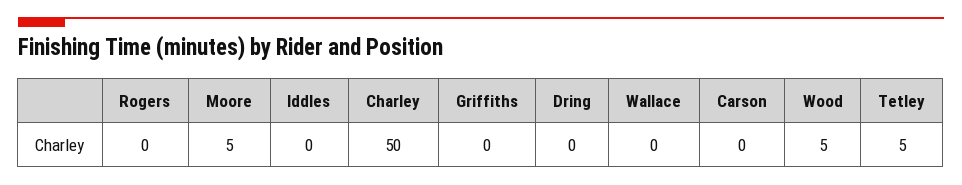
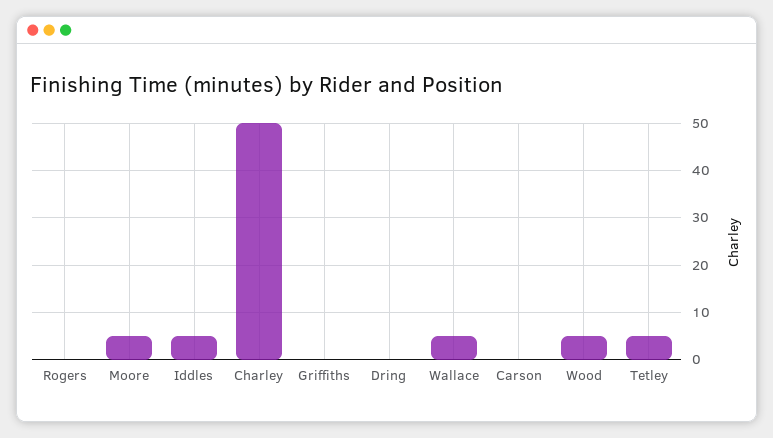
  {
    "Rogers": 0,
    "Moore": 5,
-   "Iddles": 0,
+   "Iddles": 5,
    "Charley": 50,
    "Griffiths": 0,
    "Dring": 0,
-   "Wallace": 0,
+   "Wallace": 5,
    "Carson": 0,
    "Wood": 5,
    "Tetley": 5
  }

